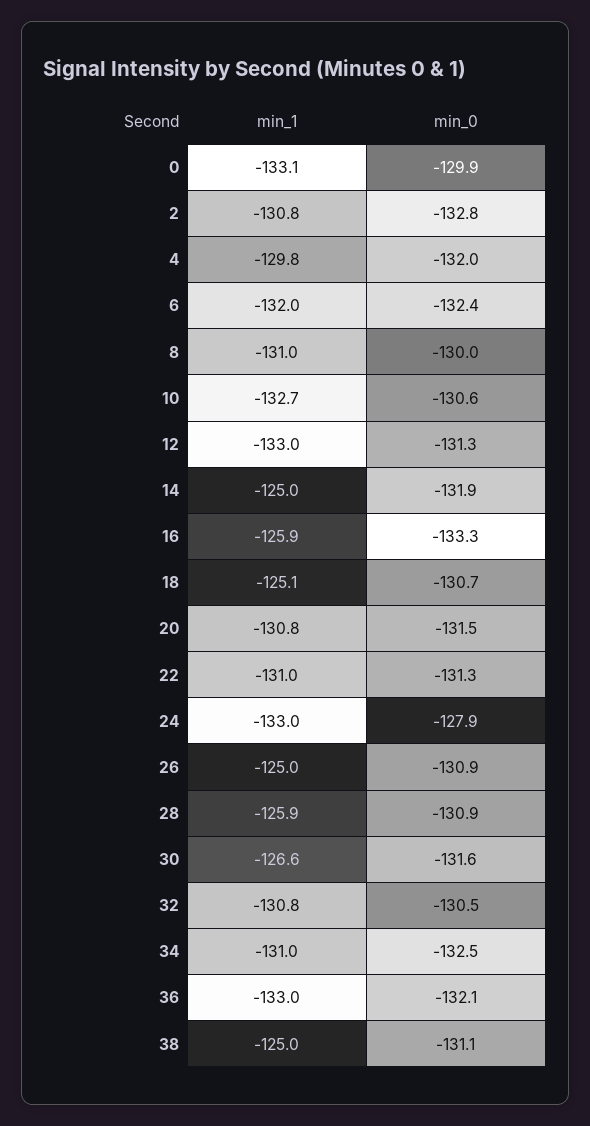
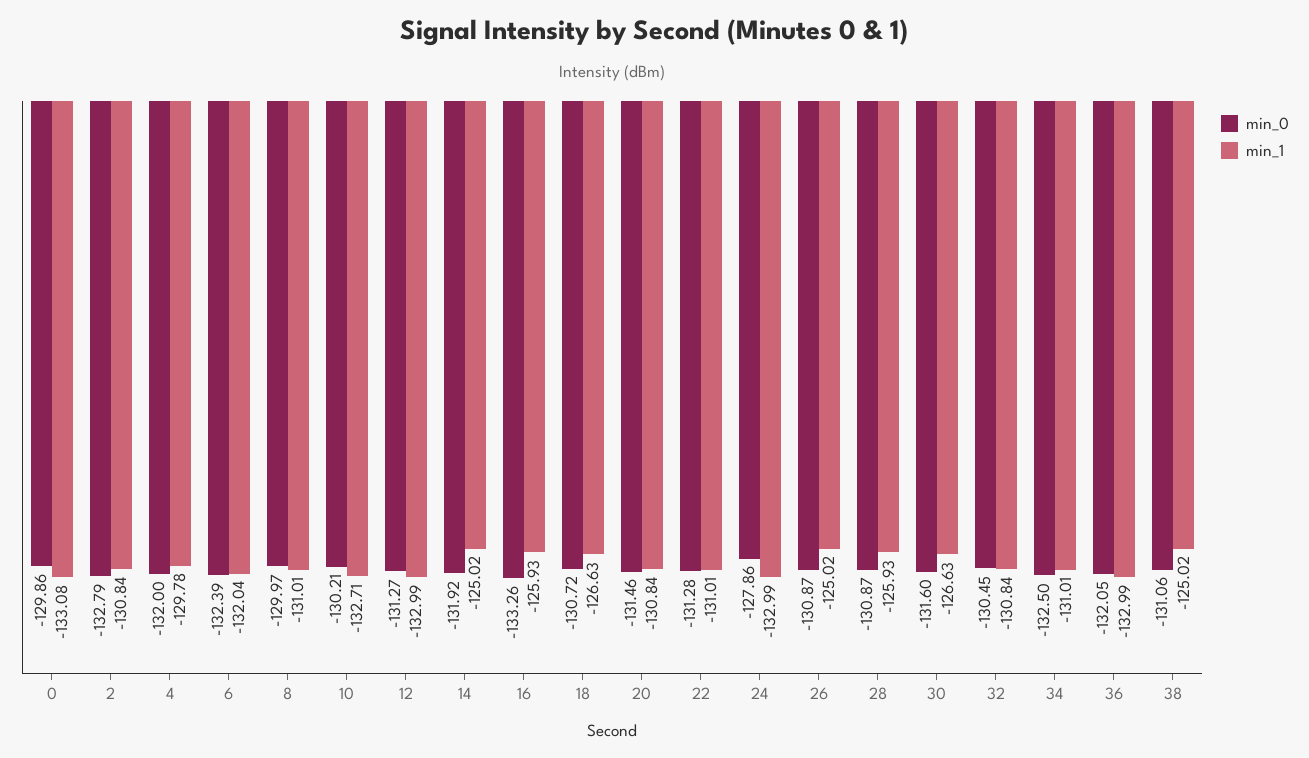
  {
    "min_1": {
      "0": -133.08,
      "2": -130.84,
      "4": -129.78,
      "6": -132.04,
      "8": -131.01,
      "10": -132.71,
      "12": -132.99,
      "14": -125.02,
      "16": -125.93,
-     "18": -125.1,
+     "18": -126.63,
      "20": -130.84,
      "22": -131.01,
      "24": -132.99,
      "26": -125.02,
      "28": -125.93,
      "30": -126.63,
      "32": -130.84,
      "34": -131.01,
      "36": -132.99,
      "38": -125.02
    },
    "min_0": {
      "0": -129.86,
      "2": -132.79,
      "4": -132,
      "6": -132.39,
      "8": -129.97,
-     "10": -130.6,
+     "10": -130.21,
      "12": -131.27,
      "14": -131.92,
      "16": -133.26,
      "18": -130.72,
      "20": -131.46,
      "22": -131.28,
      "24": -127.86,
      "26": -130.87,
      "28": -130.87,
      "30": -131.6,
      "32": -130.45,
      "34": -132.5,
      "36": -132.05,
      "38": -131.06
    }
  }

